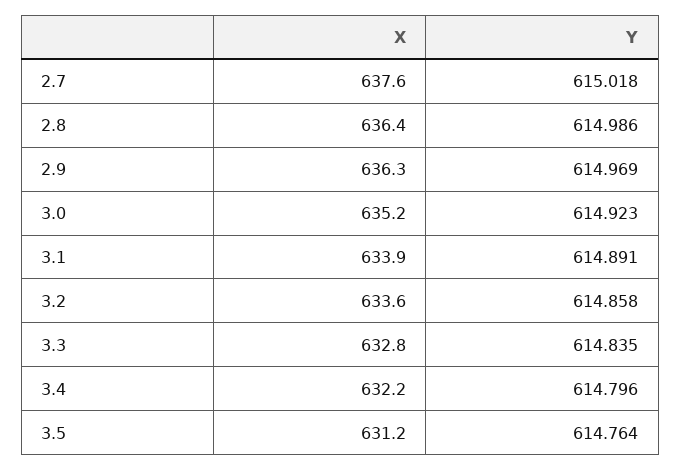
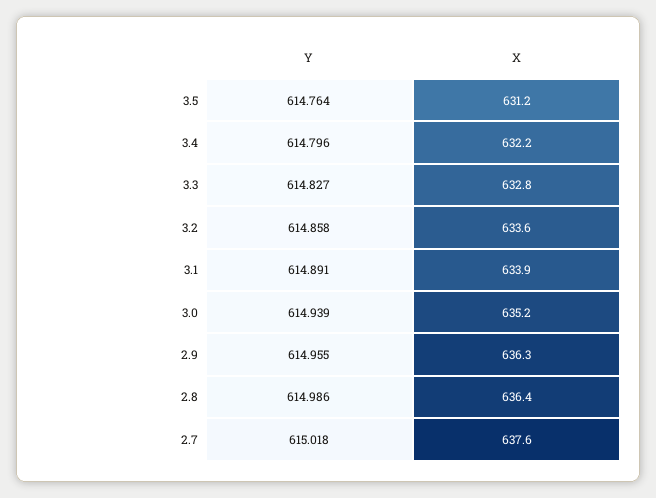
  {
    "X": {
      "2.7": 637.6,
      "2.8": 636.4,
      "2.9": 636.3,
      "3.0": 635.2,
      "3.1": 633.9,
      "3.2": 633.6,
      "3.3": 632.8,
      "3.4": 632.2,
      "3.5": 631.2
    },
    "Y": {
      "2.7": 615.018,
      "2.8": 614.986,
-     "2.9": 614.969,
+     "2.9": 614.955,
-     "3.0": 614.923,
+     "3.0": 614.939,
      "3.1": 614.891,
      "3.2": 614.858,
-     "3.3": 614.835,
+     "3.3": 614.827,
      "3.4": 614.796,
      "3.5": 614.764
    }
  }

